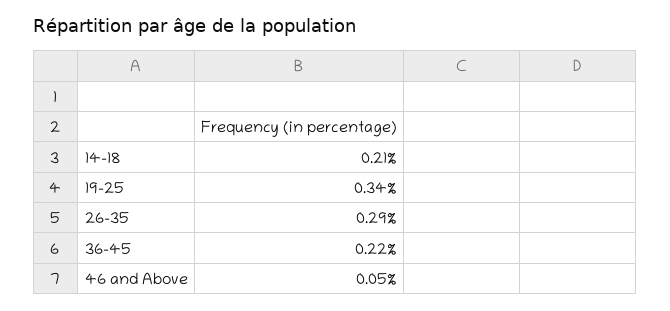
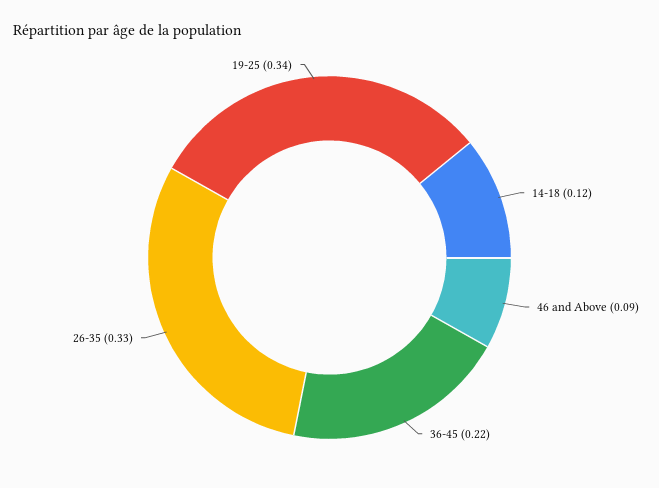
  {
-   "14-18": 0.21,
+   "14-18": 0.12,
    "19-25": 0.34,
-   "26-35": 0.29,
+   "26-35": 0.33,
    "36-45": 0.22,
-   "46 and Above": 0.05
+   "46 and Above": 0.09
  }

